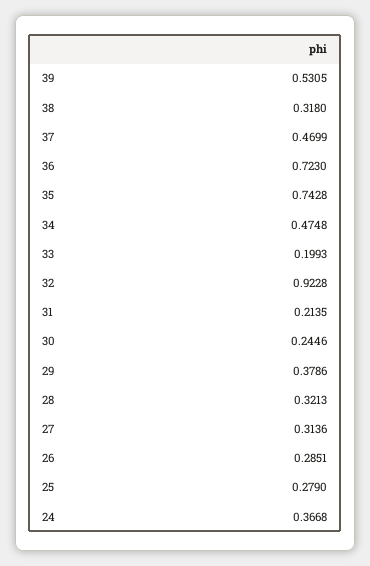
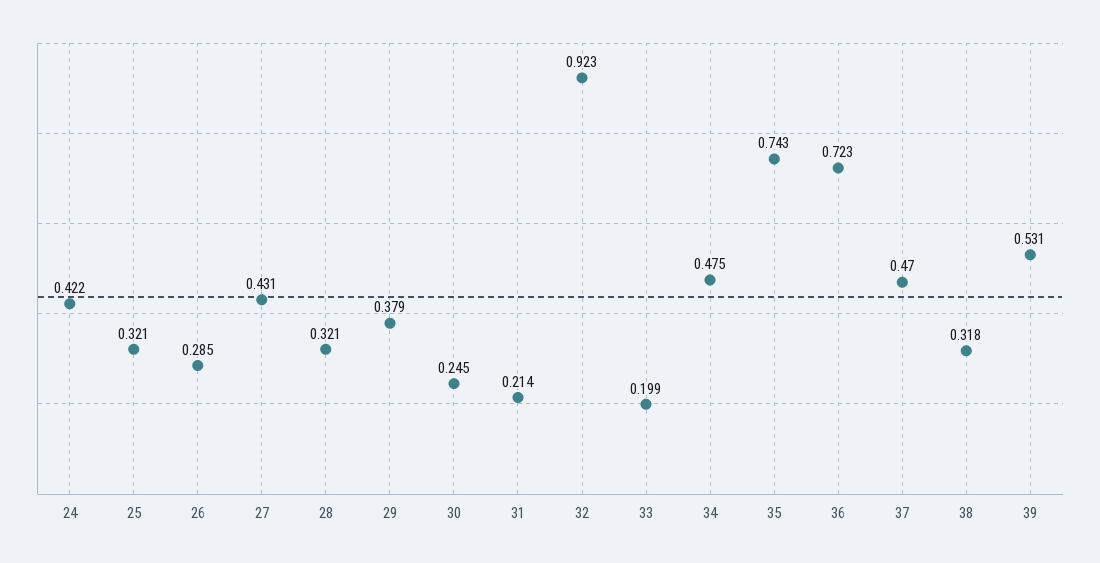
  {
    "39": 0.5305,
    "38": 0.318,
    "37": 0.4699,
    "36": 0.723,
    "35": 0.7428,
    "34": 0.4748,
    "33": 0.1993,
    "32": 0.9228,
    "31": 0.2135,
    "30": 0.2446,
    "29": 0.3786,
    "28": 0.3213,
-   "27": 0.3136,
+   "27": 0.431,
    "26": 0.2851,
-   "25": 0.279,
+   "25": 0.321,
-   "24": 0.3668
+   "24": 0.422
  }

